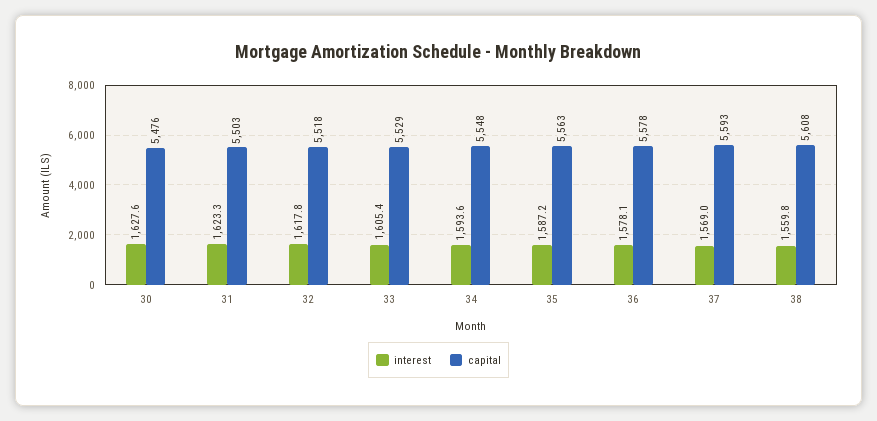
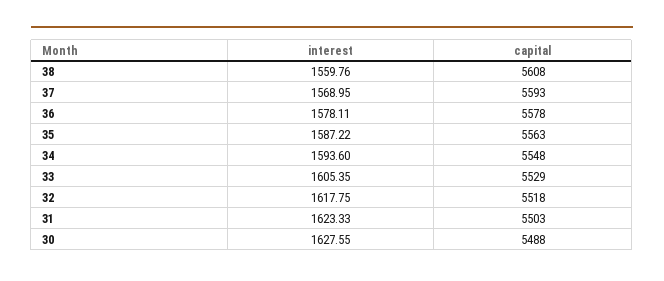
  {
    "interest": {
      "30": 1627.55,
      "31": 1623.33,
      "32": 1617.75,
      "33": 1605.35,
      "34": 1593.6,
      "35": 1587.22,
      "36": 1578.11,
      "37": 1568.95,
      "38": 1559.76
    },
    "capital": {
-     "30": 5476,
+     "30": 5488,
      "31": 5503,
      "32": 5518,
      "33": 5529,
      "34": 5548,
      "35": 5563,
      "36": 5578,
      "37": 5593,
      "38": 5608
    }
  }

